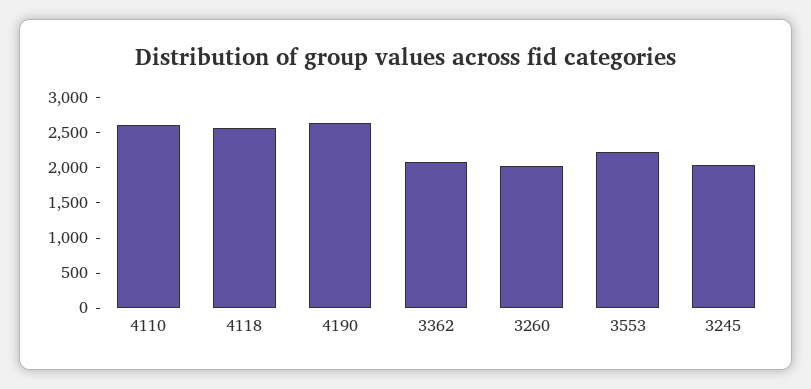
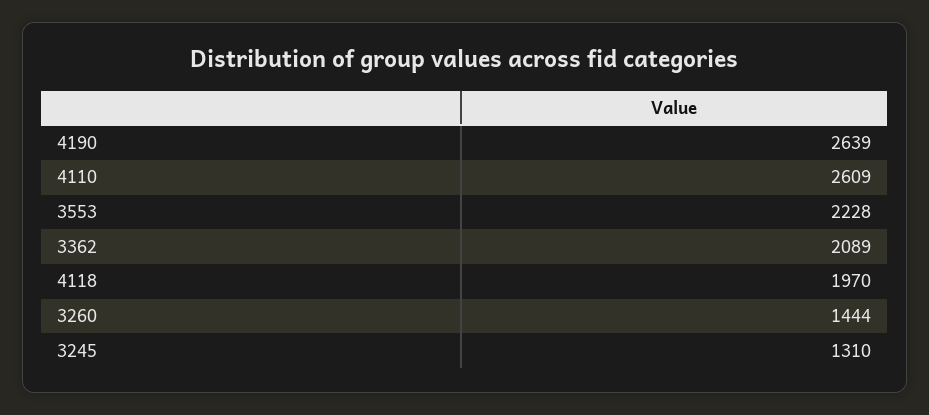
  {
    "4110": 2609,
-   "4118": 2500,
+   "4118": 1970,
    "4190": 2639,
    "3362": 2089,
-   "3260": 2000,
+   "3260": 1444,
    "3553": 2228,
-   "3245": 2000
+   "3245": 1310
  }

